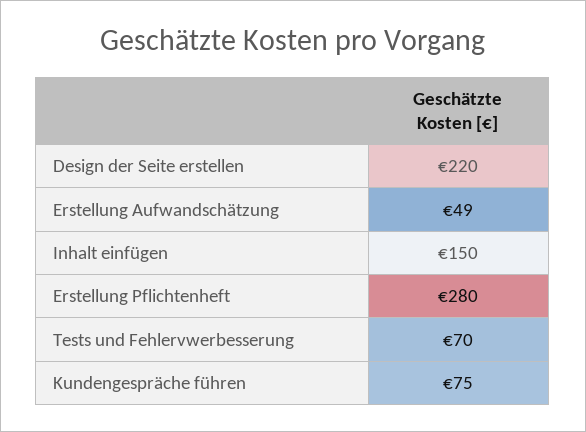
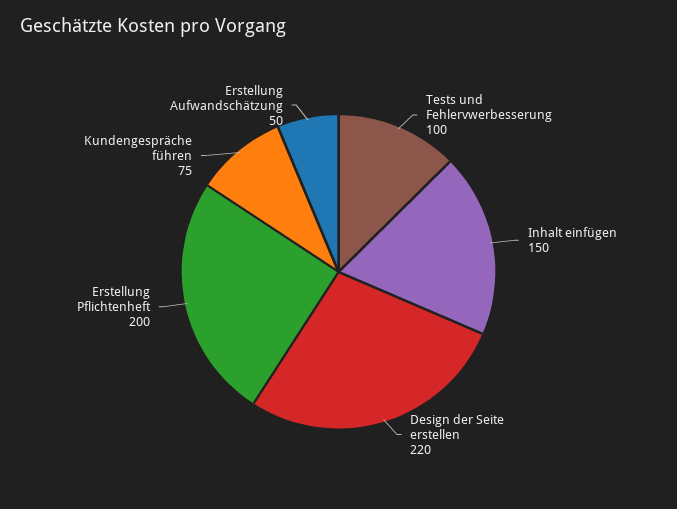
  {
    "Design der Seite erstellen": 220,
-   "Erstellung Aufwandschätzung": 49,
+   "Erstellung Aufwandschätzung": 50,
    "Inhalt einfügen": 150,
-   "Erstellung Pflichtenheft": 280,
+   "Erstellung Pflichtenheft": 200,
-   "Tests und Fehlervwerbesserung": 70,
+   "Tests und Fehlervwerbesserung": 100,
    "Kundengespräche führen": 75
  }

